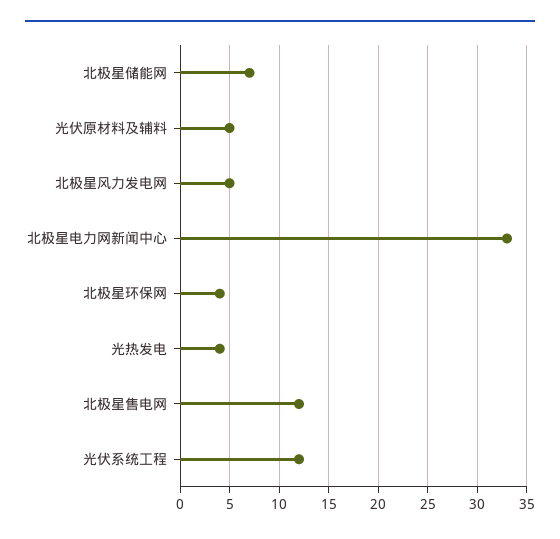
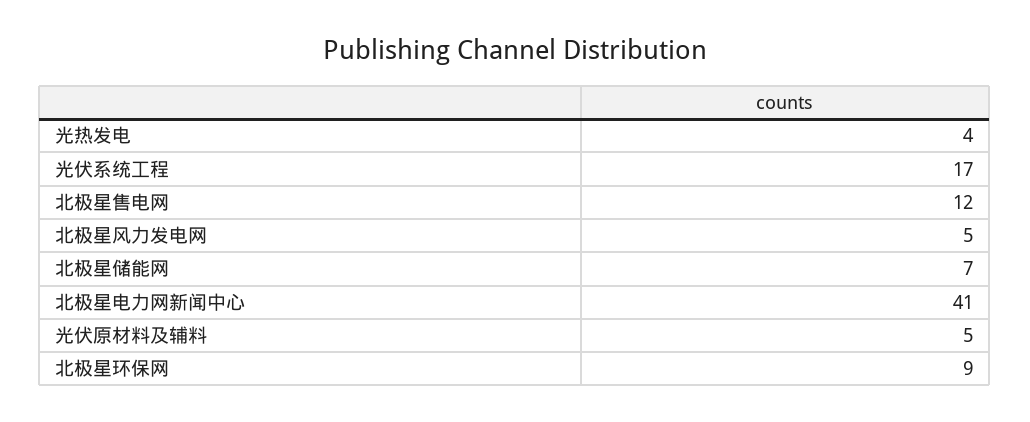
  {
    "北极星储能网": 7,
    "光伏原材料及辅料": 5,
    "北极星风力发电网": 5,
-   "北极星电力网新闻中心": 33,
+   "北极星电力网新闻中心": 41,
-   "北极星环保网": 4,
+   "北极星环保网": 9,
    "光热发电": 4,
    "北极星售电网": 12,
-   "光伏系统工程": 12
+   "光伏系统工程": 17
  }

